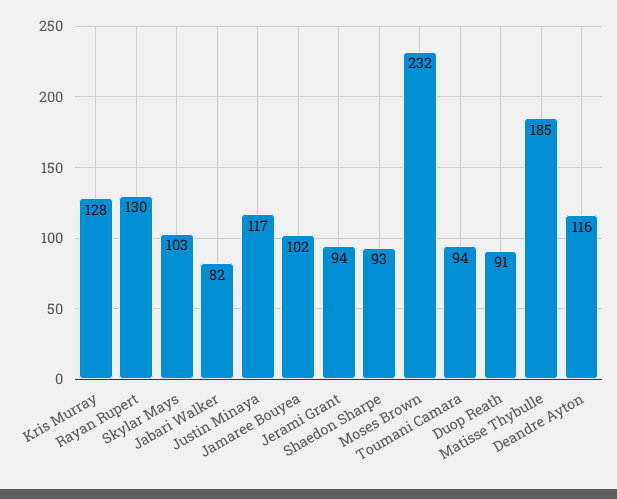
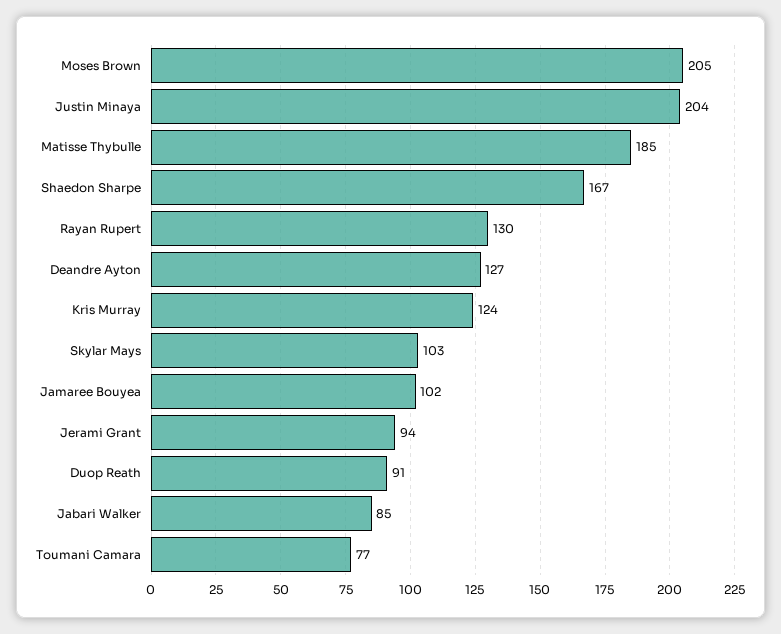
  {
-   "Kris Murray": 128,
+   "Kris Murray": 124,
    "Rayan Rupert": 130,
    "Skylar Mays": 103,
-   "Jabari Walker": 82,
+   "Jabari Walker": 85,
-   "Justin Minaya": 117,
+   "Justin Minaya": 204,
    "Jamaree Bouyea": 102,
    "Jerami Grant": 94,
-   "Shaedon Sharpe": 93,
+   "Shaedon Sharpe": 167,
-   "Moses Brown": 232,
+   "Moses Brown": 205,
-   "Toumani Camara": 94,
+   "Toumani Camara": 77,
    "Duop Reath": 91,
    "Matisse Thybulle": 185,
-   "Deandre Ayton": 116
+   "Deandre Ayton": 127
  }

